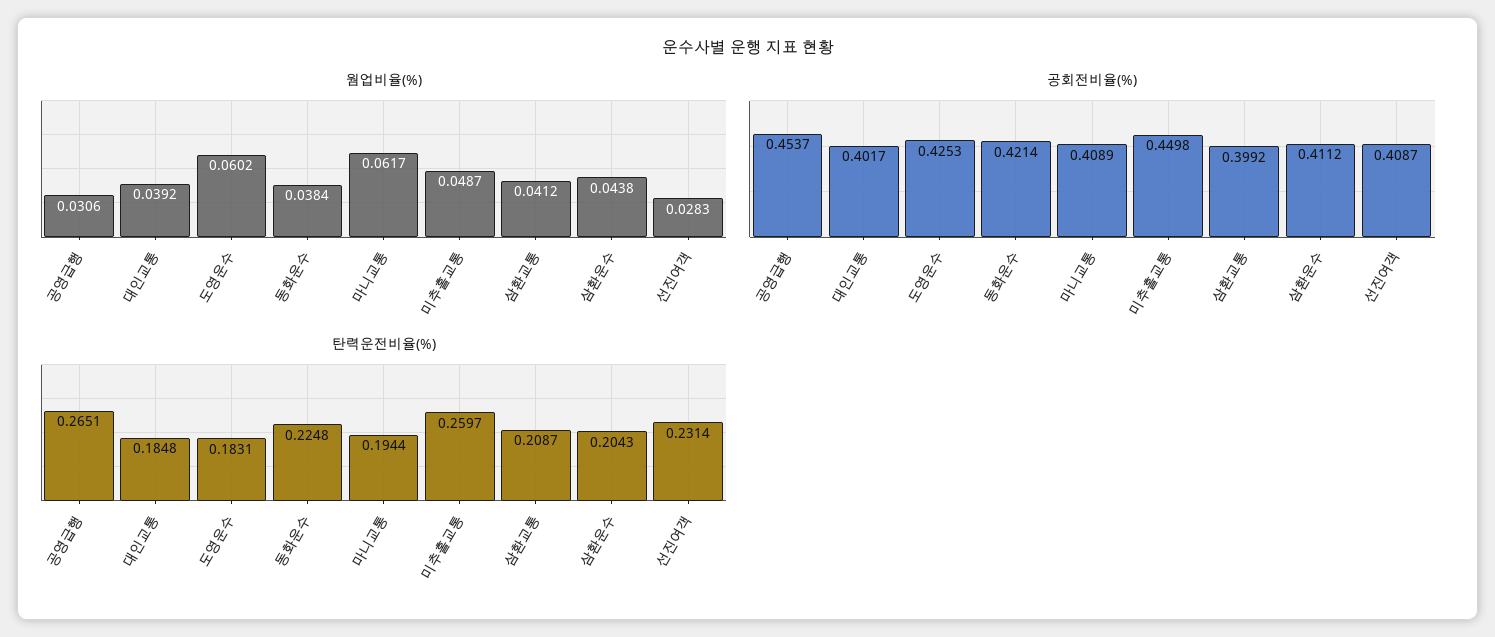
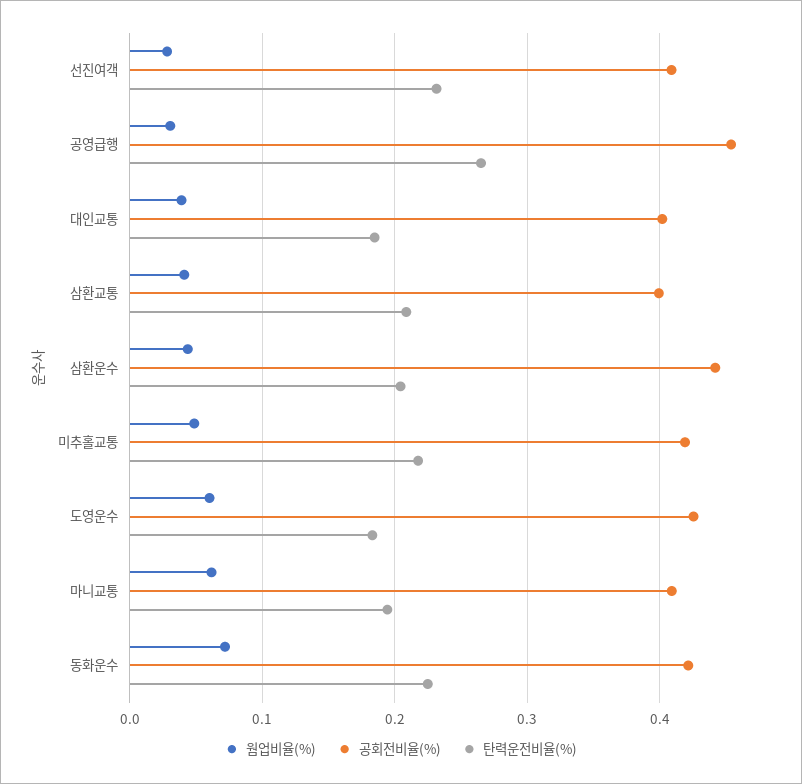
  {
    "웜업비율(%)": {
      "공영급행": 0.0306,
      "대인교통": 0.0392,
      "도영운수": 0.0602,
-     "동화운수": 0.0384,
+     "동화운수": 0.07,
      "마니교통": 0.0617,
      "미추홀교통": 0.0487,
      "삼환교통": 0.0412,
      "삼환운수": 0.0438,
      "선진여객": 0.0283
    },
    "공회전비율(%)": {
      "공영급행": 0.4537,
      "대인교통": 0.4017,
      "도영운수": 0.4253,
      "동화운수": 0.4214,
      "마니교통": 0.4089,
-     "미추홀교통": 0.4498,
+     "미추홀교통": 0.42,
      "삼환교통": 0.3992,
-     "삼환운수": 0.4112,
+     "삼환운수": 0.44,
      "선진여객": 0.4087
    },
    "탄력운전비율(%)": {
      "공영급행": 0.2651,
      "대인교통": 0.1848,
      "도영운수": 0.1831,
      "동화운수": 0.2248,
      "마니교통": 0.1944,
-     "미추홀교통": 0.2597,
+     "미추홀교통": 0.22,
      "삼환교통": 0.2087,
      "삼환운수": 0.2043,
      "선진여객": 0.2314
    }
  }

